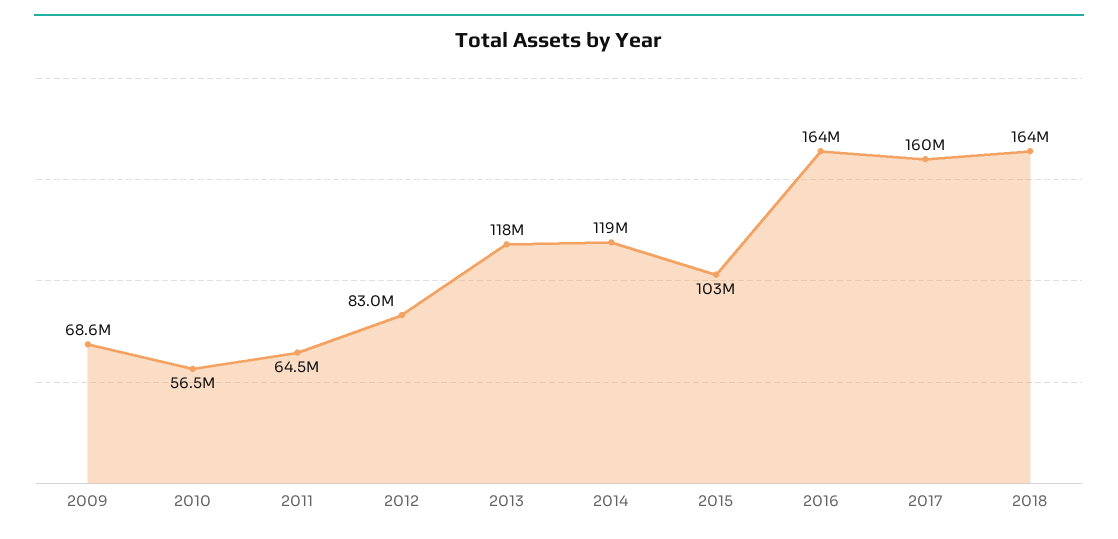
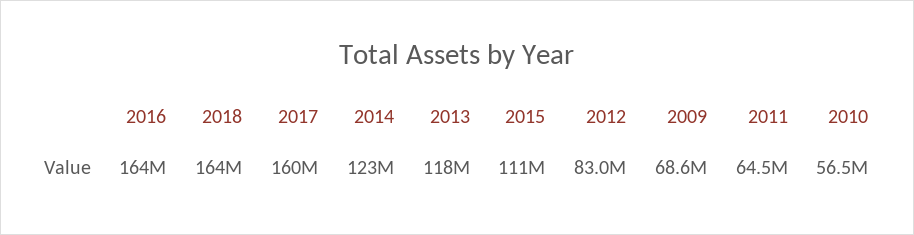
  {
    "2009": 68600000,
    "2010": 56500000,
    "2011": 64500000,
    "2012": 83000000,
    "2013": 118000000,
-   "2014": 119000000,
+   "2014": 123000000,
-   "2015": 103000000,
+   "2015": 111000000,
    "2016": 164000000,
    "2017": 160000000,
    "2018": 164000000
  }

